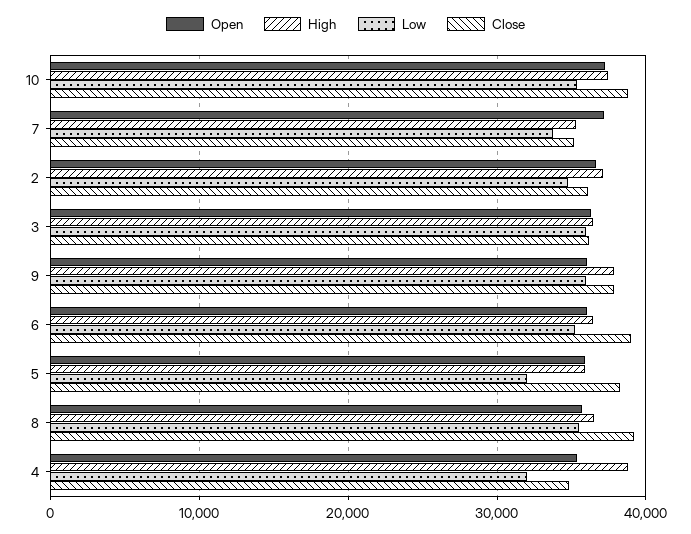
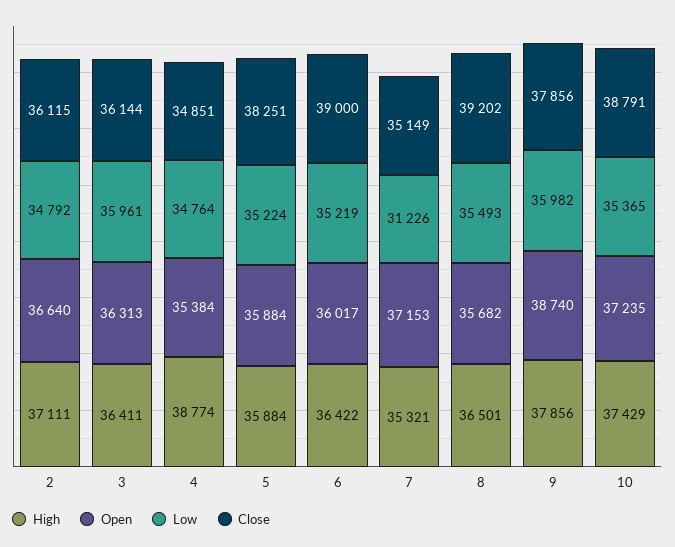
  {
    "Open": {
      "10": 37235,
      "7": 37153,
      "2": 36640,
      "3": 36313,
-     "9": 36000,
+     "9": 38740,
      "6": 36017,
      "5": 35884,
      "8": 35682,
      "4": 35384
    },
    "High": {
      "10": 37429,
      "7": 35321,
      "2": 37111,
      "3": 36411,
      "9": 37856,
      "6": 36422,
      "5": 35884,
      "8": 36501,
      "4": 38774
    },
    "Low": {
      "10": 35365,
-     "7": 34000,
+     "7": 31226,
      "2": 34792,
      "3": 35961,
      "9": 35982,
      "6": 35219,
-     "5": 32000,
+     "5": 35224,
      "8": 35493,
-     "4": 32000
+     "4": 34764
    },
    "Close": {
      "10": 38791,
      "7": 35149,
      "2": 36115,
      "3": 36144,
      "9": 37856,
      "6": 39000,
      "5": 38251,
      "8": 39202,
      "4": 34851
    }
  }

